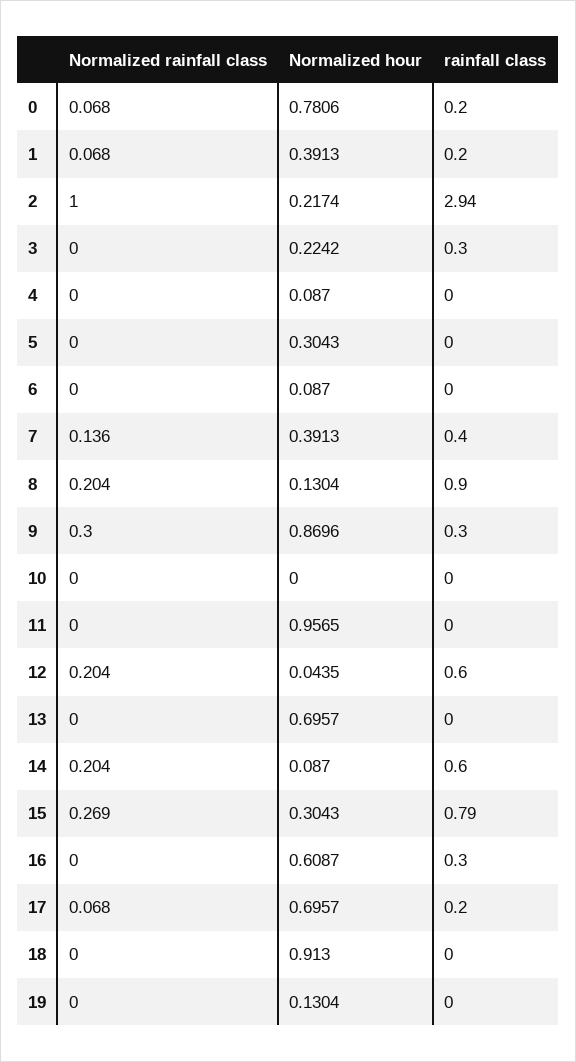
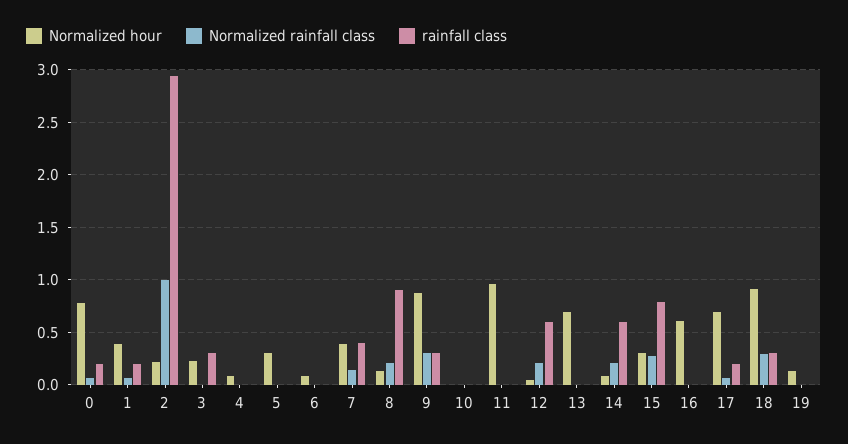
  {
    "Normalized rainfall class": {
      "0": 0.068,
      "1": 0.068,
      "2": 1,
      "3": 0,
      "4": 0,
      "5": 0,
      "6": 0,
      "7": 0.136,
      "8": 0.204,
      "9": 0.3,
      "10": 0,
      "11": 0,
      "12": 0.204,
      "13": 0,
      "14": 0.204,
      "15": 0.269,
      "16": 0,
      "17": 0.068,
-     "18": 0,
+     "18": 0.3,
      "19": 0
    },
    "Normalized hour": {
      "0": 0.7806,
      "1": 0.3913,
      "2": 0.2174,
      "3": 0.2242,
      "4": 0.087,
      "5": 0.3043,
      "6": 0.087,
      "7": 0.3913,
      "8": 0.1304,
      "9": 0.8696,
      "10": 0,
      "11": 0.9565,
      "12": 0.0435,
      "13": 0.6957,
      "14": 0.087,
      "15": 0.3043,
      "16": 0.6087,
      "17": 0.6957,
      "18": 0.913,
      "19": 0.1304
    },
    "rainfall class": {
      "0": 0.2,
      "1": 0.2,
      "2": 2.94,
      "3": 0.3,
      "4": 0,
      "5": 0,
      "6": 0,
      "7": 0.4,
      "8": 0.9,
      "9": 0.3,
      "10": 0,
      "11": 0,
      "12": 0.6,
      "13": 0,
      "14": 0.6,
      "15": 0.79,
-     "16": 0.3,
+     "16": 0,
      "17": 0.2,
-     "18": 0,
+     "18": 0.3,
      "19": 0
    }
  }

